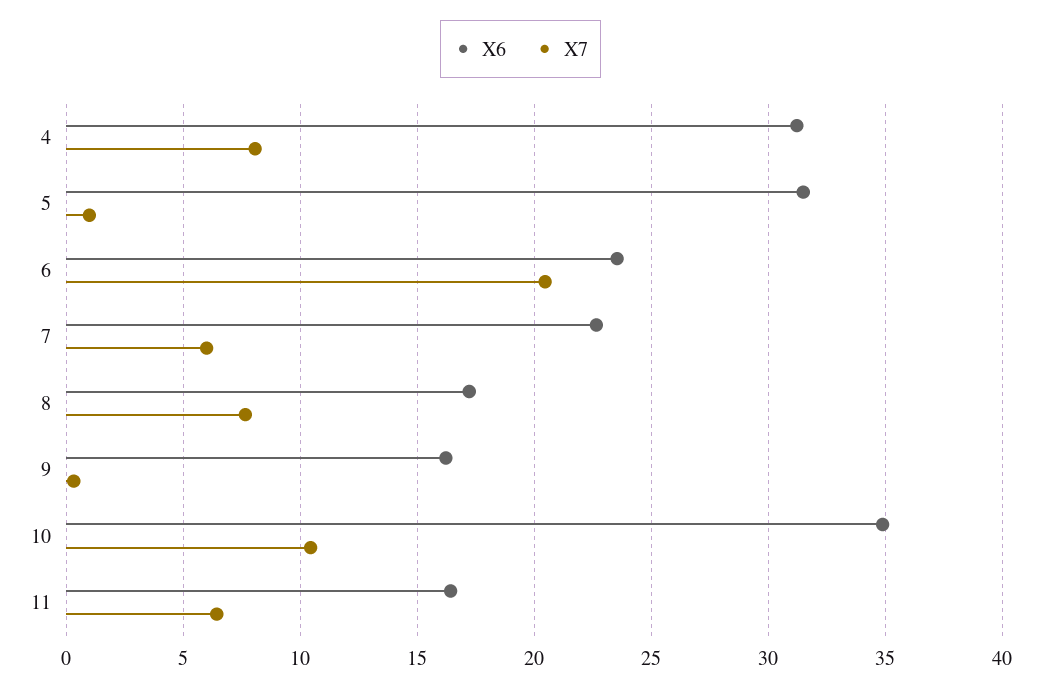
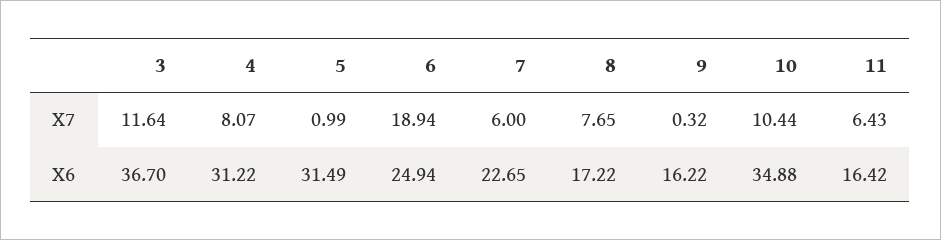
  {
    "X6": {
      "4": 31.22,
      "5": 31.49,
-     "6": 23.5,
+     "6": 24.94,
      "7": 22.65,
      "8": 17.22,
      "9": 16.22,
      "10": 34.88,
-     "11": 16.42
+     "11": 16.42,
+     "3": 36.7
    },
    "X7": {
      "4": 8.07,
      "5": 0.99,
-     "6": 20.5,
+     "6": 18.94,
      "7": 6,
      "8": 7.65,
      "9": 0.32,
      "10": 10.44,
-     "11": 6.43
+     "11": 6.43,
+     "3": 11.64
    }
  }

